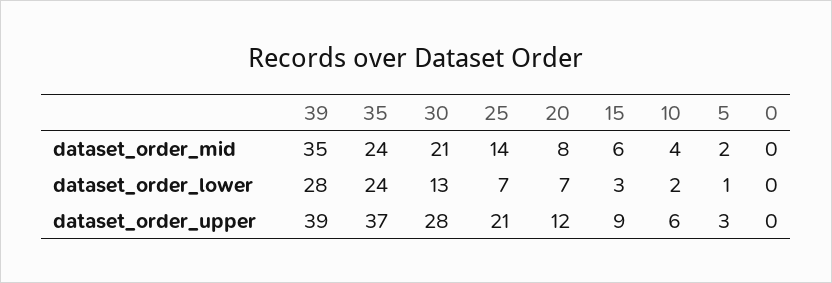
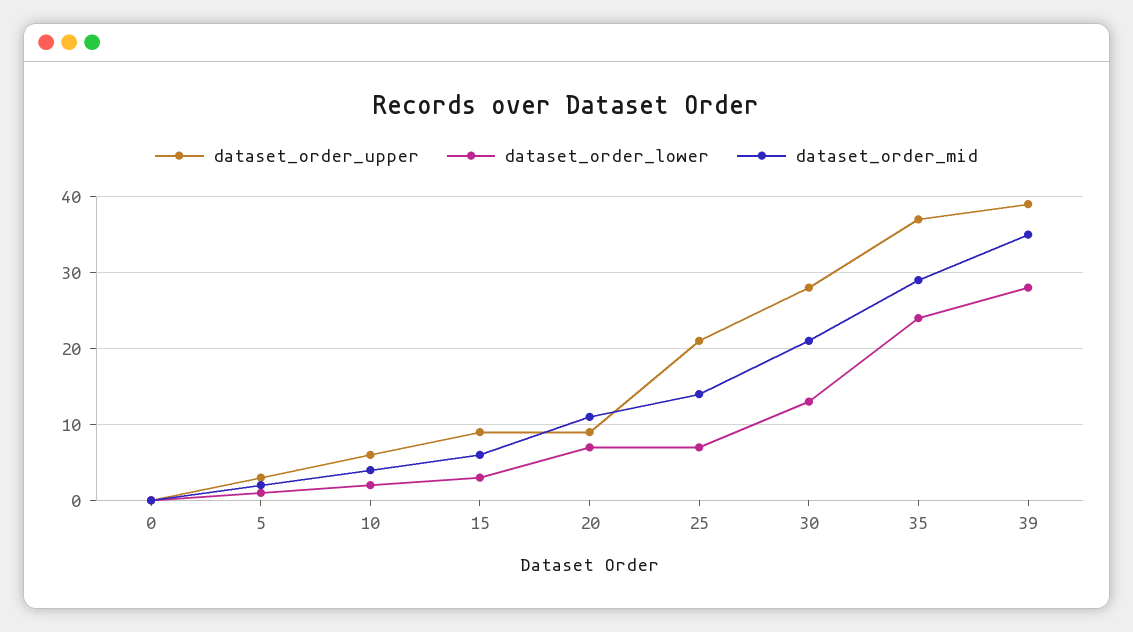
  {
    "dataset_order_mid": {
      "39": 35,
-     "35": 24,
+     "35": 29,
      "30": 21,
      "25": 14,
-     "20": 8,
+     "20": 11,
      "15": 6,
      "10": 4,
      "5": 2,
      "0": 0
    },
    "dataset_order_lower": {
      "39": 28,
      "35": 24,
      "30": 13,
      "25": 7,
      "20": 7,
      "15": 3,
      "10": 2,
      "5": 1,
      "0": 0
    },
    "dataset_order_upper": {
      "39": 39,
      "35": 37,
      "30": 28,
      "25": 21,
-     "20": 12,
+     "20": 9,
      "15": 9,
      "10": 6,
      "5": 3,
      "0": 0
    }
  }

